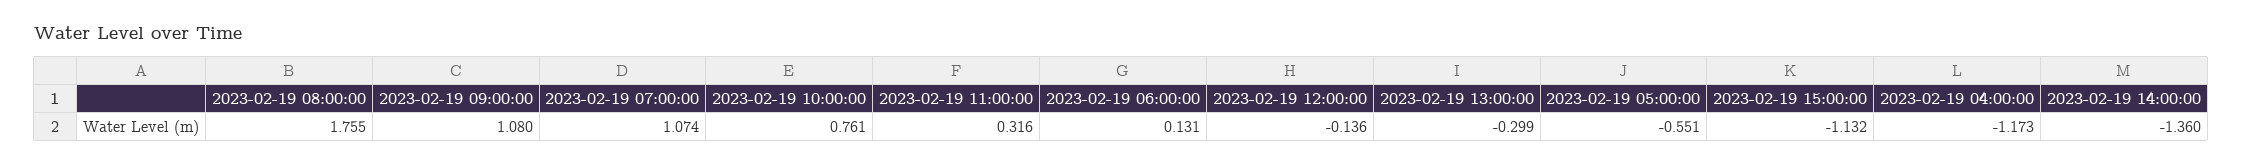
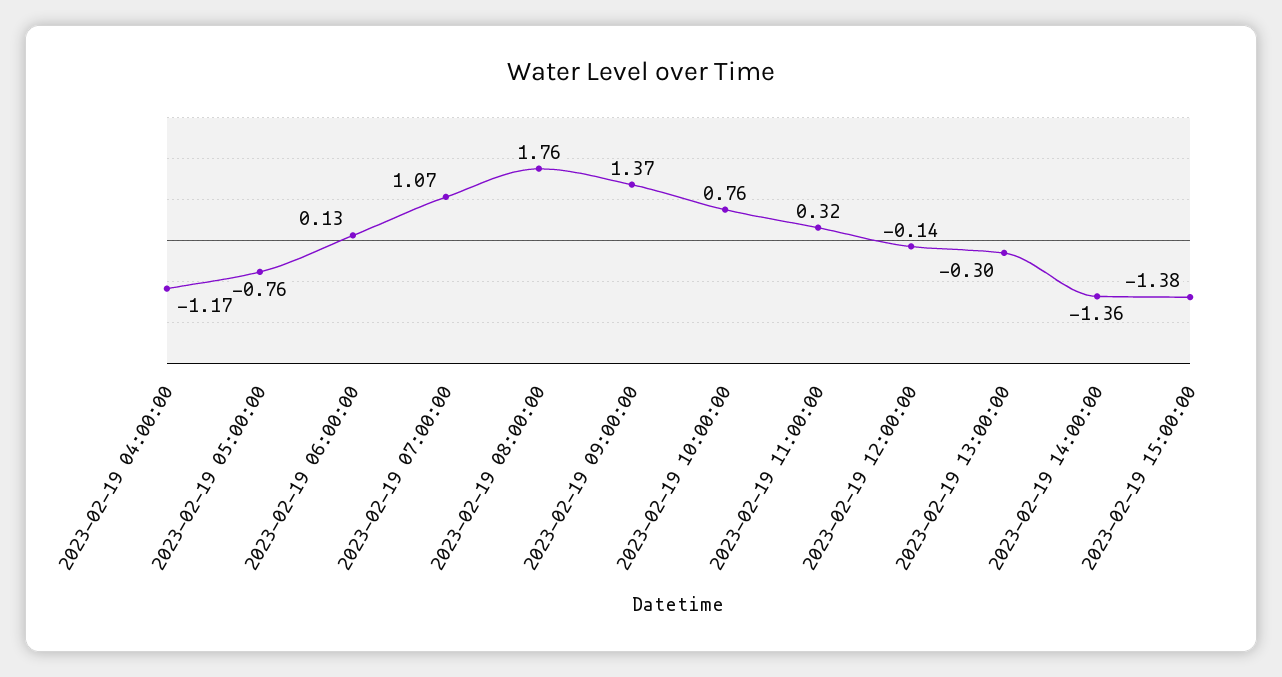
  {
    "2023-02-19 08:00:00": 1.755,
-   "2023-02-19 09:00:00": 1.08,
+   "2023-02-19 09:00:00": 1.37,
    "2023-02-19 07:00:00": 1.074,
    "2023-02-19 10:00:00": 0.761,
    "2023-02-19 11:00:00": 0.316,
    "2023-02-19 06:00:00": 0.131,
    "2023-02-19 12:00:00": -0.136,
    "2023-02-19 13:00:00": -0.299,
-   "2023-02-19 05:00:00": -0.551,
+   "2023-02-19 05:00:00": -0.76,
-   "2023-02-19 15:00:00": -1.132,
+   "2023-02-19 15:00:00": -1.38,
    "2023-02-19 04:00:00": -1.173,
    "2023-02-19 14:00:00": -1.36
  }

